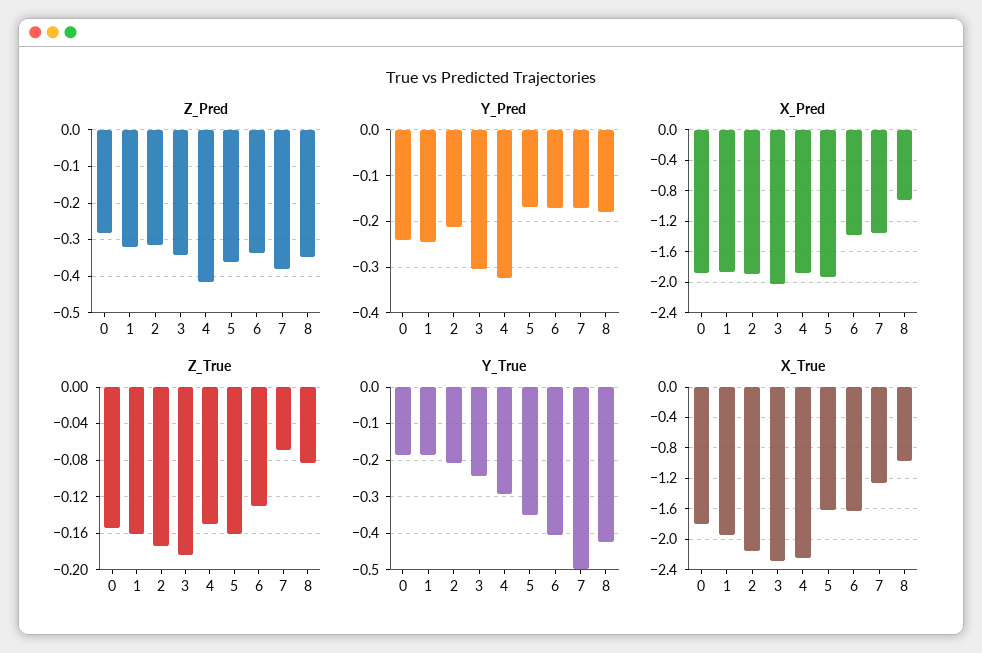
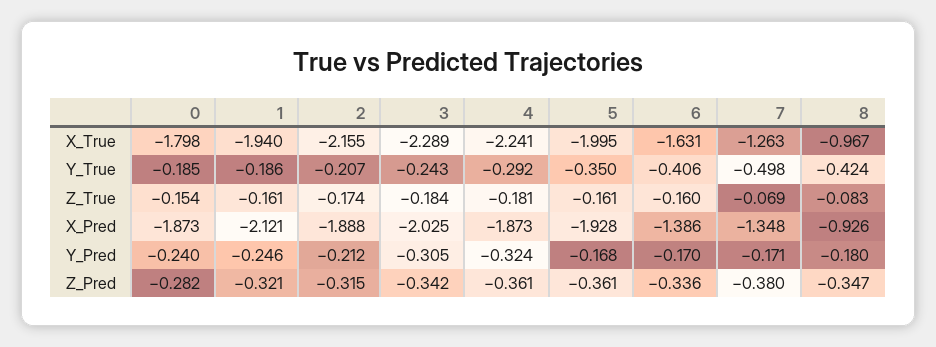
  {
    "Z_Pred": {
      "0": -0.282,
      "1": -0.321,
      "2": -0.315,
      "3": -0.342,
-     "4": -0.42,
+     "4": -0.361,
      "5": -0.361,
      "6": -0.336,
      "7": -0.38,
      "8": -0.347
    },
    "Y_Pred": {
      "0": -0.24,
      "1": -0.246,
      "2": -0.212,
      "3": -0.305,
      "4": -0.324,
      "5": -0.168,
      "6": -0.17,
      "7": -0.171,
      "8": -0.18
    },
    "X_Pred": {
      "0": -1.873,
-     "1": -1.9,
+     "1": -2.121,
      "2": -1.888,
      "3": -2.025,
      "4": -1.873,
      "5": -1.928,
      "6": -1.386,
      "7": -1.348,
      "8": -0.926
    },
    "Z_True": {
      "0": -0.154,
      "1": -0.161,
      "2": -0.174,
      "3": -0.184,
-     "4": -0.15,
+     "4": -0.181,
      "5": -0.161,
-     "6": -0.13,
+     "6": -0.16,
      "7": -0.069,
      "8": -0.083
    },
    "Y_True": {
      "0": -0.185,
      "1": -0.186,
      "2": -0.207,
      "3": -0.243,
      "4": -0.292,
      "5": -0.35,
      "6": -0.406,
      "7": -0.498,
      "8": -0.424
    },
    "X_True": {
      "0": -1.798,
      "1": -1.94,
      "2": -2.155,
      "3": -2.289,
      "4": -2.241,
-     "5": -1.6,
+     "5": -1.995,
      "6": -1.631,
      "7": -1.263,
      "8": -0.967
    }
  }

